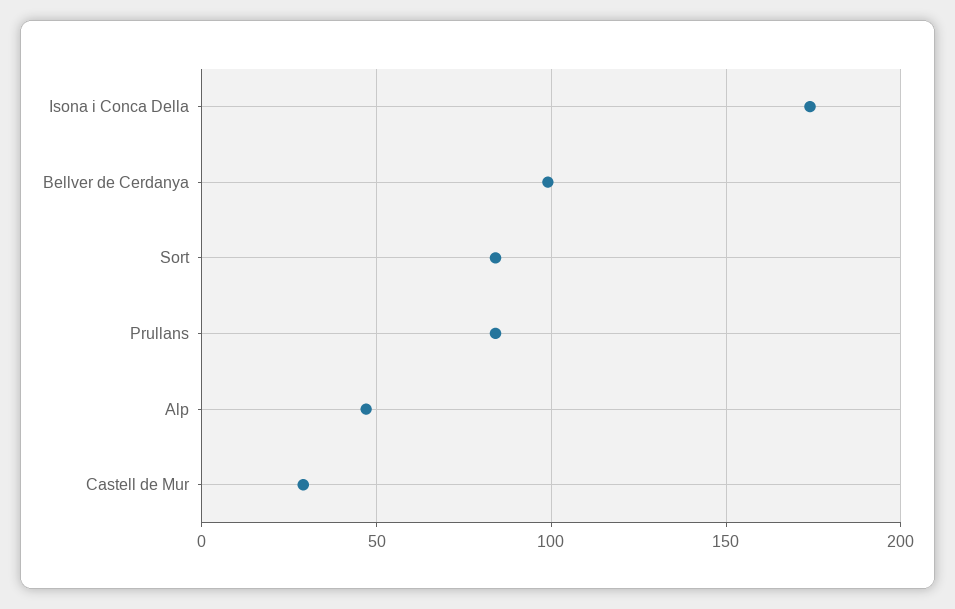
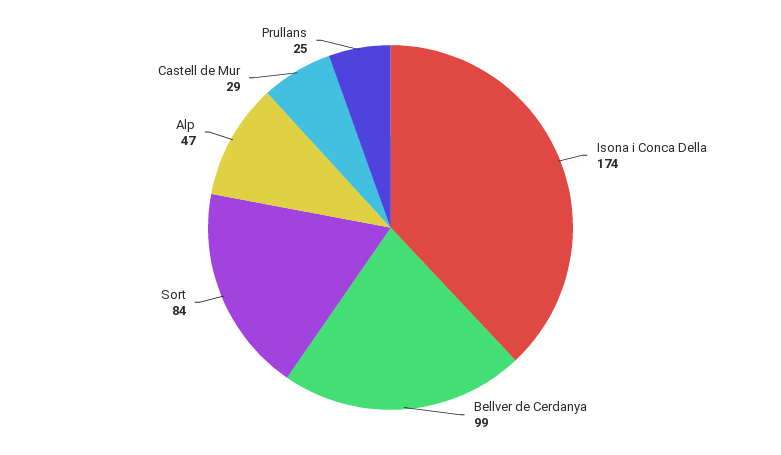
  {
    "Isona i Conca Della": 174,
    "Bellver de Cerdanya": 99,
    "Sort": 84,
-   "Prullans": 85,
+   "Prullans": 25,
    "Alp": 47,
    "Castell de Mur": 29
  }

